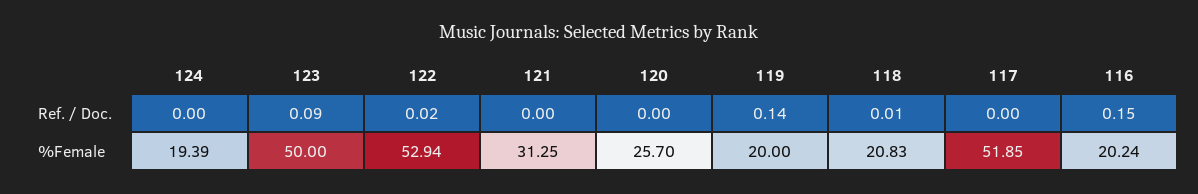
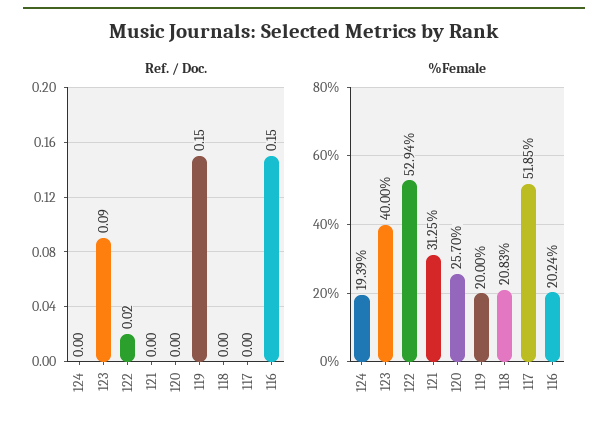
  {
    "Ref. / Doc.": {
      "124": 0,
      "123": 0.09,
      "122": 0.02,
      "121": 0,
      "120": 0,
-     "119": 0.14,
+     "119": 0.15,
-     "118": 0.01,
+     "118": 0,
      "117": 0,
      "116": 0.15
    },
    "%Female": {
      "124": 19.39,
-     "123": 50,
+     "123": 40,
      "122": 52.94,
      "121": 31.25,
      "120": 25.7,
      "119": 20,
      "118": 20.83,
      "117": 51.85,
      "116": 20.24
    }
  }

